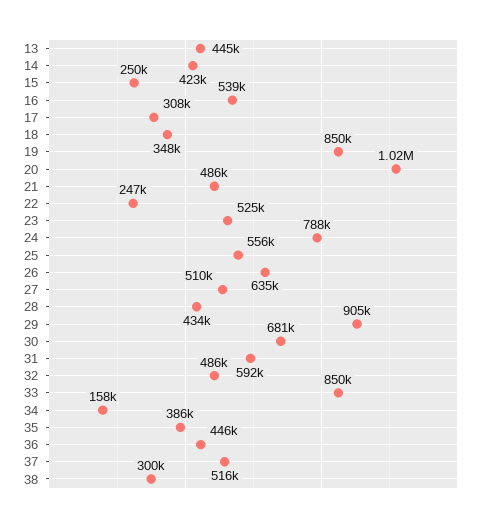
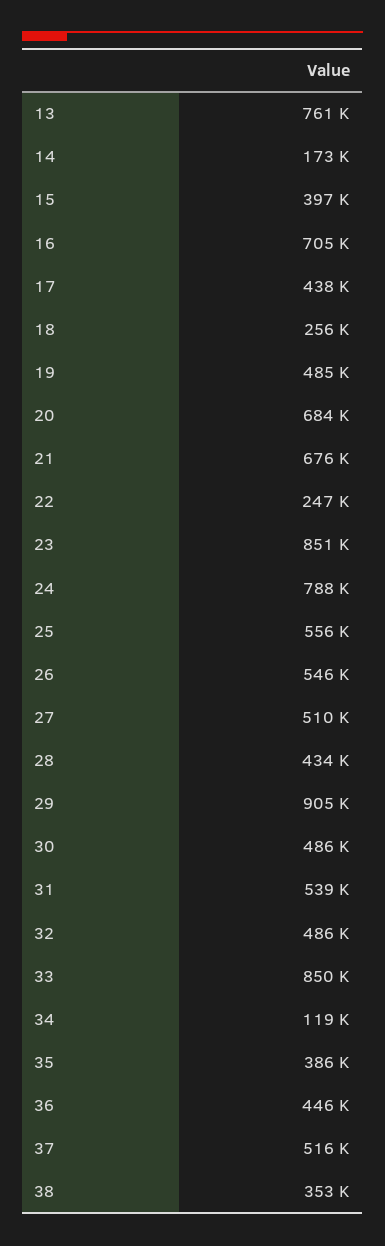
  {
-   "13": 445000,
+   "13": 761000,
-   "14": 423000,
+   "14": 173000,
-   "15": 250000,
+   "15": 397000,
-   "16": 539000,
+   "16": 705000,
-   "17": 308000,
+   "17": 438000,
-   "18": 348000,
+   "18": 256000,
-   "19": 850000,
+   "19": 485000,
-   "20": 1020000,
+   "20": 684000,
-   "21": 486000,
+   "21": 676000,
    "22": 247000,
-   "23": 525000,
+   "23": 851000,
    "24": 788000,
    "25": 556000,
-   "26": 635000,
+   "26": 546000,
    "27": 510000,
    "28": 434000,
    "29": 905000,
-   "30": 681000,
+   "30": 486000,
-   "31": 592000,
+   "31": 539000,
    "32": 486000,
    "33": 850000,
-   "34": 158000,
+   "34": 119000,
    "35": 386000,
    "36": 446000,
    "37": 516000,
-   "38": 300000
+   "38": 353000
  }

